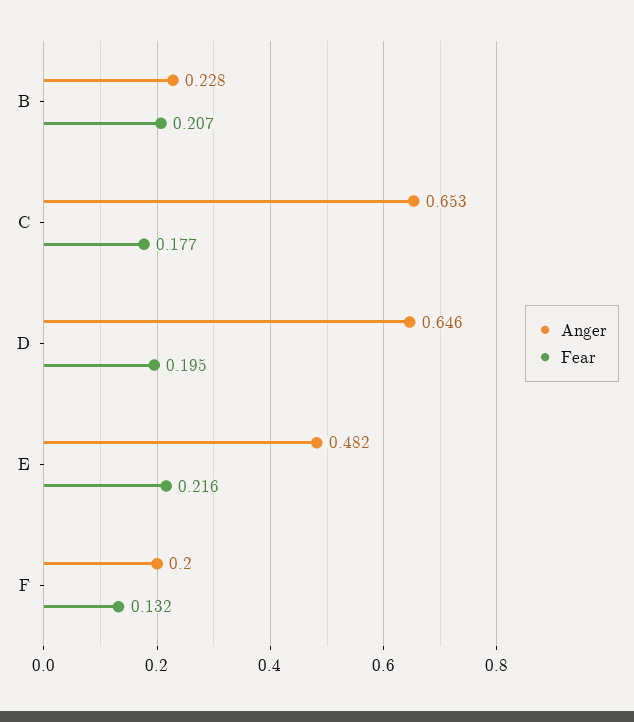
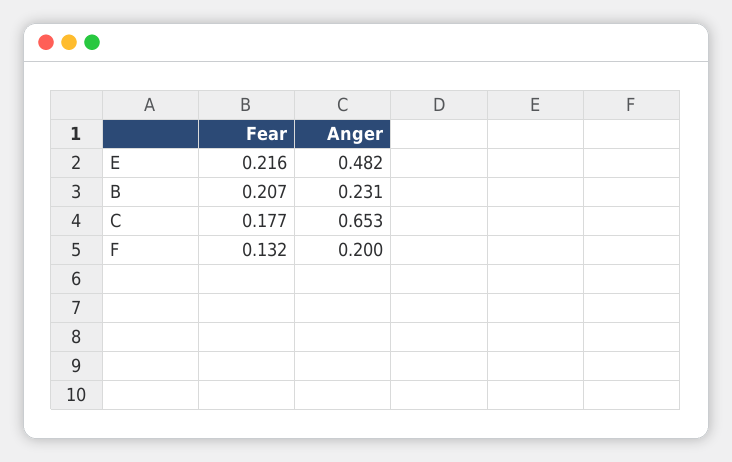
  {
    "Anger": {
-     "B": 0.228,
+     "B": 0.231,
      "C": 0.653,
-     "D": 0.646,
      "E": 0.482,
      "F": 0.2
    },
    "Fear": {
      "B": 0.207,
      "C": 0.177,
-     "D": 0.195,
      "E": 0.216,
      "F": 0.132
    }
  }

